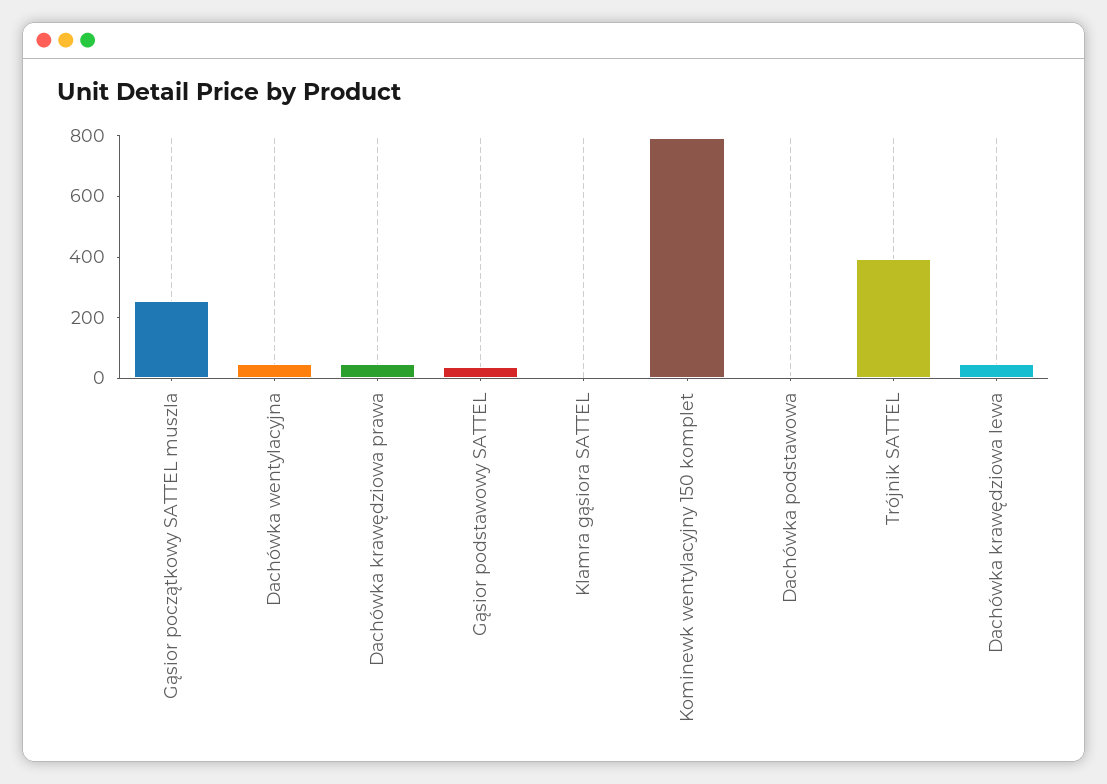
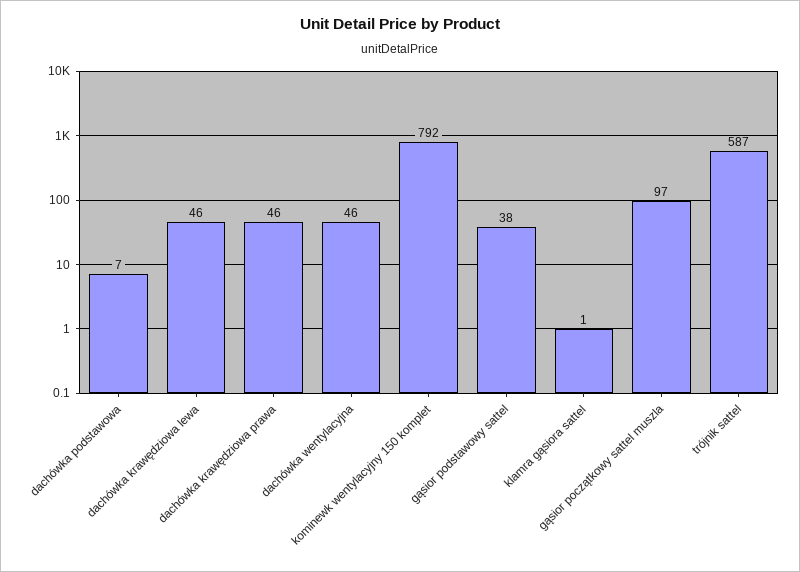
  {
-   "Gąsior początkowy SATTEL muszla": 250,
+   "Gąsior początkowy SATTEL muszla": 97,
    "Dachówka wentylacyjna": 46,
    "Dachówka krawędziowa prawa": 46,
    "Gąsior podstawowy SATTEL": 38,
    "Klamra gąsiora SATTEL": 1,
    "Kominewk wentylacyjny 150 komplet": 792,
    "Dachówka podstawowa": 7,
-   "Trójnik SATTEL": 400,
+   "Trójnik SATTEL": 587,
    "Dachówka krawędziowa lewa": 46
  }

